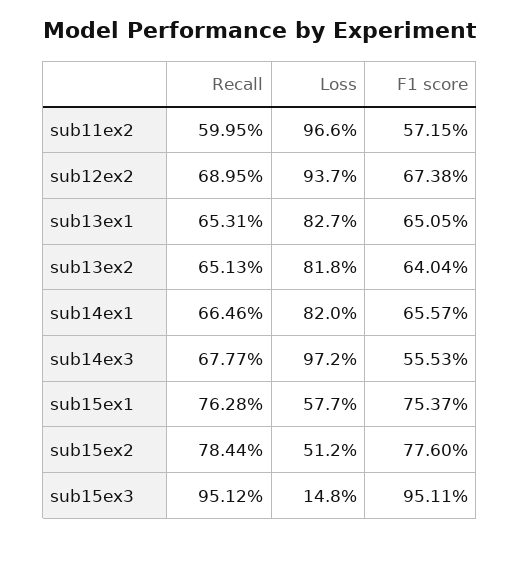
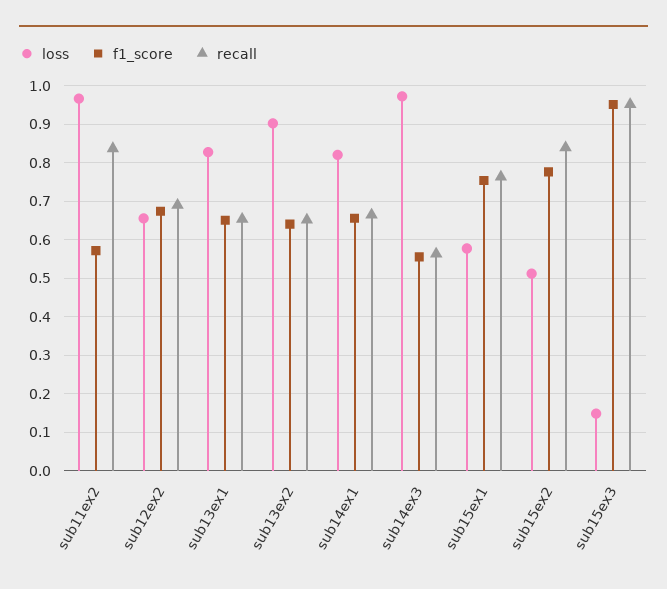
  {
    "Recall": {
-     "sub11ex2": 0.5995,
+     "sub11ex2": 0.84,
      "sub12ex2": 0.6895,
      "sub13ex1": 0.6531,
      "sub13ex2": 0.6513,
      "sub14ex1": 0.6646,
-     "sub14ex3": 0.6777,
+     "sub14ex3": 0.56,
      "sub15ex1": 0.7628,
-     "sub15ex2": 0.7844,
+     "sub15ex2": 0.84,
      "sub15ex3": 0.9512
    },
    "Loss": {
      "sub11ex2": 0.966,
-     "sub12ex2": 0.937,
+     "sub12ex2": 0.66,
      "sub13ex1": 0.827,
-     "sub13ex2": 0.818,
+     "sub13ex2": 0.9,
      "sub14ex1": 0.82,
      "sub14ex3": 0.972,
      "sub15ex1": 0.577,
      "sub15ex2": 0.512,
      "sub15ex3": 0.148
    },
    "F1 score": {
      "sub11ex2": 0.5715,
      "sub12ex2": 0.6738,
      "sub13ex1": 0.6505,
      "sub13ex2": 0.6404,
      "sub14ex1": 0.6557,
      "sub14ex3": 0.5553,
      "sub15ex1": 0.7537,
      "sub15ex2": 0.776,
      "sub15ex3": 0.9511
    }
  }

